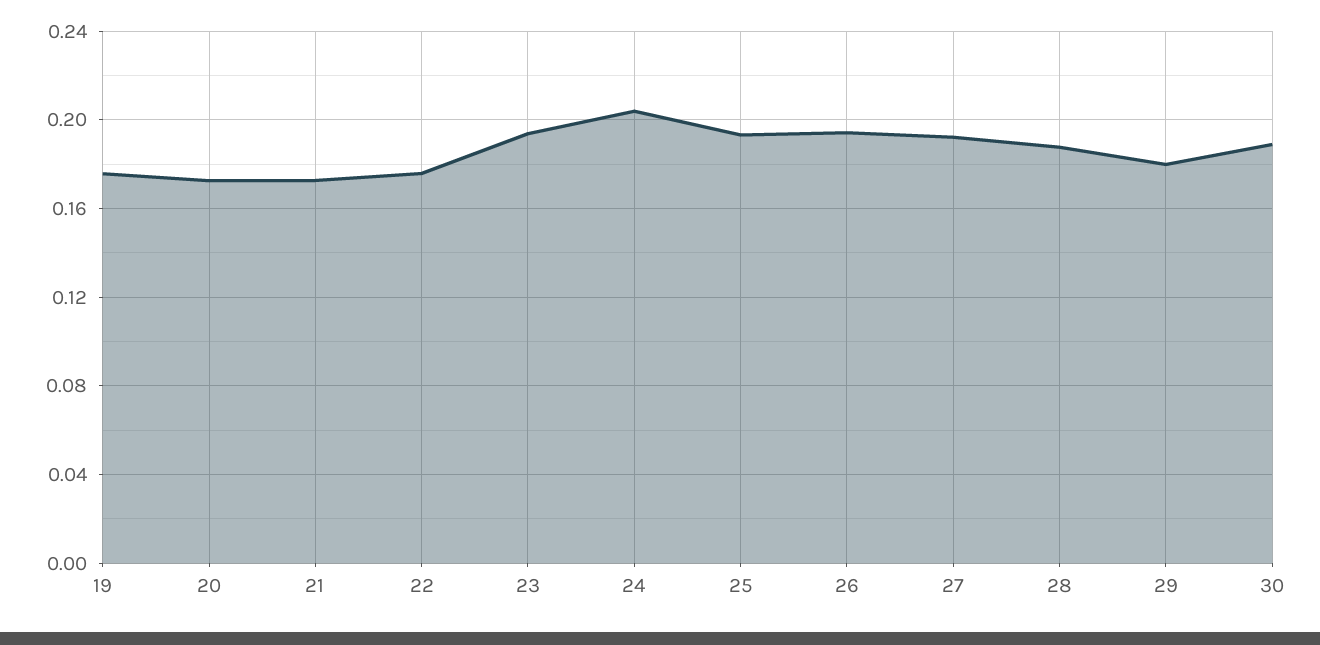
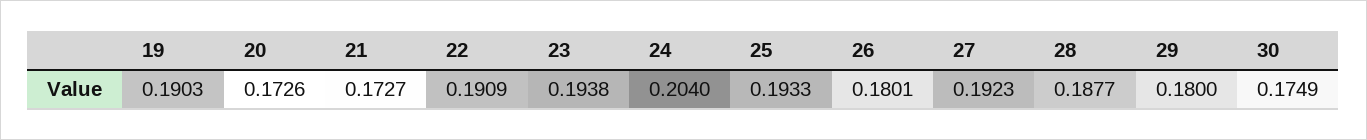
  {
-   "19": 0.175,
+   "19": 0.1903,
    "20": 0.1726,
    "21": 0.1727,
-   "22": 0.175,
+   "22": 0.1909,
    "23": 0.1938,
    "24": 0.204,
    "25": 0.1933,
-   "26": 0.195,
+   "26": 0.1801,
    "27": 0.1923,
    "28": 0.1877,
    "29": 0.18,
-   "30": 0.19
+   "30": 0.1749
  }

